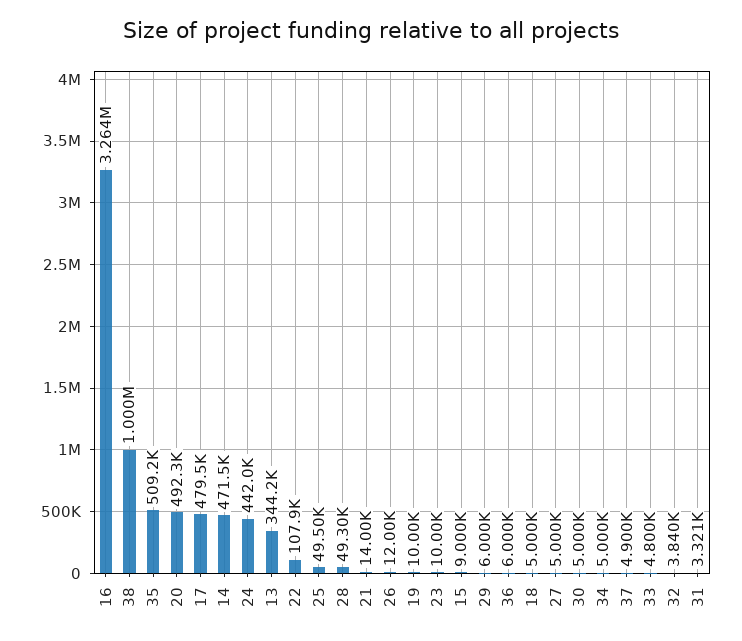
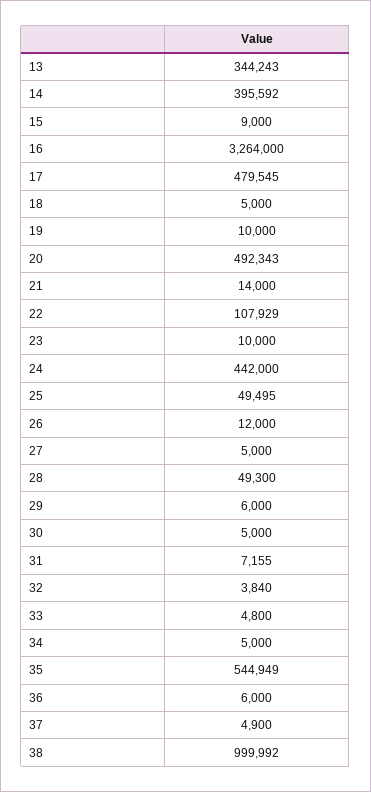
  {
    "16": 3264000,
    "38": 999992,
-   "35": 509200,
+   "35": 544949,
    "20": 492343,
    "17": 479545,
-   "14": 471500,
+   "14": 395592,
    "24": 442000,
    "13": 344243,
    "22": 107929,
    "25": 49495,
    "28": 49300,
    "21": 14000,
    "26": 12000,
    "19": 10000,
    "23": 10000,
    "15": 9000,
    "29": 6000,
    "36": 6000,
    "18": 5000,
    "27": 5000,
    "30": 5000,
    "34": 5000,
    "37": 4900,
    "33": 4800,
    "32": 3840,
-   "31": 3321
+   "31": 7155
  }

